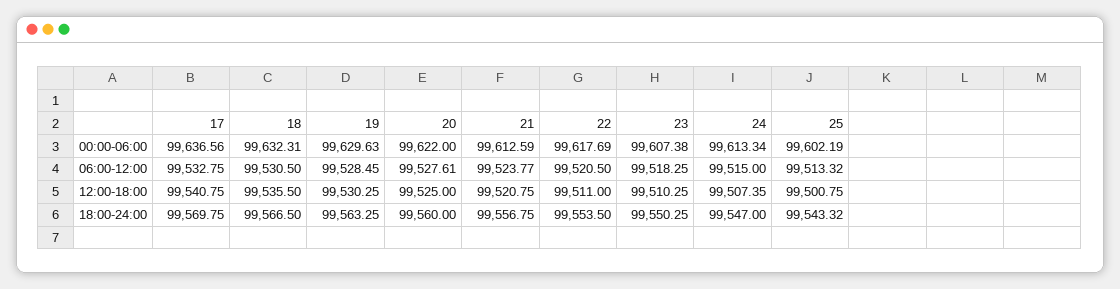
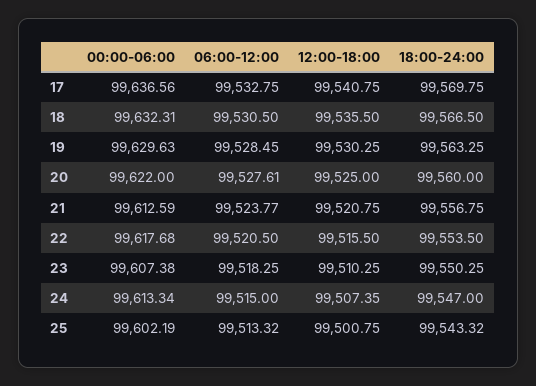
  {
    "17": {
      "00:00-06:00": 99636.56,
      "06:00-12:00": 99532.75,
      "12:00-18:00": 99540.75,
      "18:00-24:00": 99569.75
    },
    "18": {
      "00:00-06:00": 99632.31,
      "06:00-12:00": 99530.5,
      "12:00-18:00": 99535.5,
      "18:00-24:00": 99566.5
    },
    "19": {
      "00:00-06:00": 99629.63,
      "06:00-12:00": 99528.45,
      "12:00-18:00": 99530.25,
      "18:00-24:00": 99563.25
    },
    "20": {
      "00:00-06:00": 99622,
      "06:00-12:00": 99527.61,
      "12:00-18:00": 99525,
      "18:00-24:00": 99560
    },
    "21": {
      "00:00-06:00": 99612.59,
      "06:00-12:00": 99523.77,
      "12:00-18:00": 99520.75,
      "18:00-24:00": 99556.75
    },
    "22": {
-     "00:00-06:00": 99617.69,
+     "00:00-06:00": 99617.68,
      "06:00-12:00": 99520.5,
-     "12:00-18:00": 99511,
+     "12:00-18:00": 99515.5,
      "18:00-24:00": 99553.5
    },
    "23": {
      "00:00-06:00": 99607.38,
      "06:00-12:00": 99518.25,
      "12:00-18:00": 99510.25,
      "18:00-24:00": 99550.25
    },
    "24": {
      "00:00-06:00": 99613.34,
      "06:00-12:00": 99515,
      "12:00-18:00": 99507.35,
      "18:00-24:00": 99547
    },
    "25": {
      "00:00-06:00": 99602.19,
      "06:00-12:00": 99513.32,
      "12:00-18:00": 99500.75,
      "18:00-24:00": 99543.32
    }
  }

